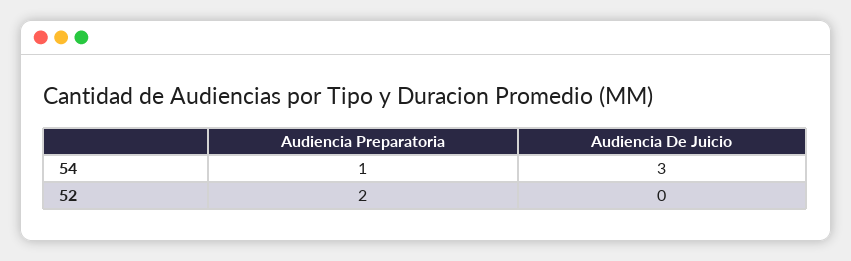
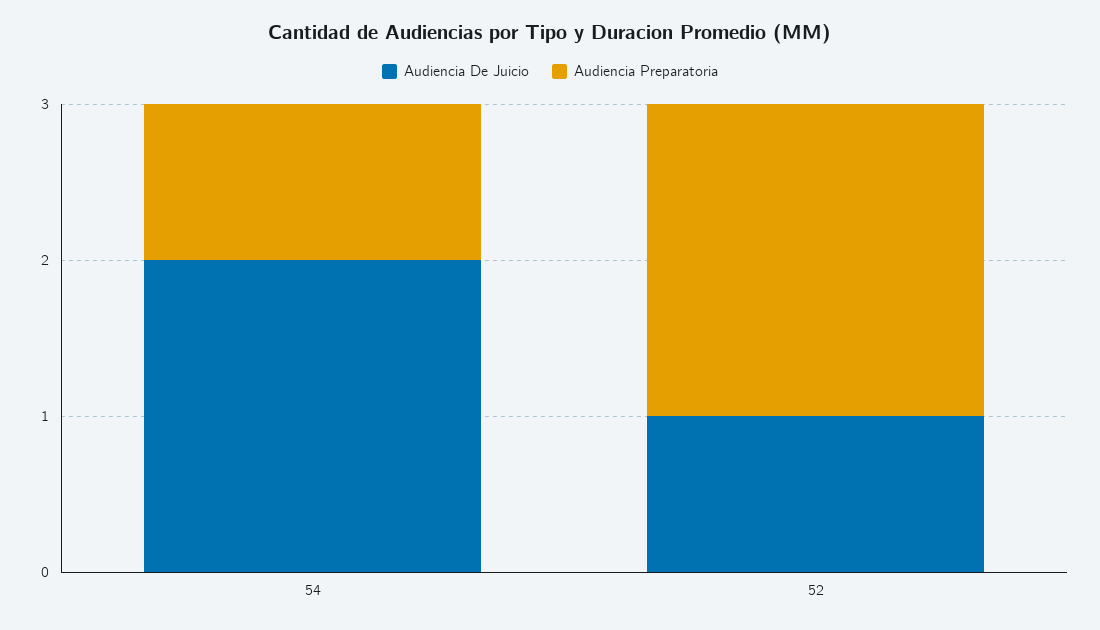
  {
    "Audiencia Preparatoria": {
      "54": 1,
      "52": 2
    },
    "Audiencia De Juicio": {
-     "54": 3,
+     "54": 2,
-     "52": 0
+     "52": 1
    }
  }

